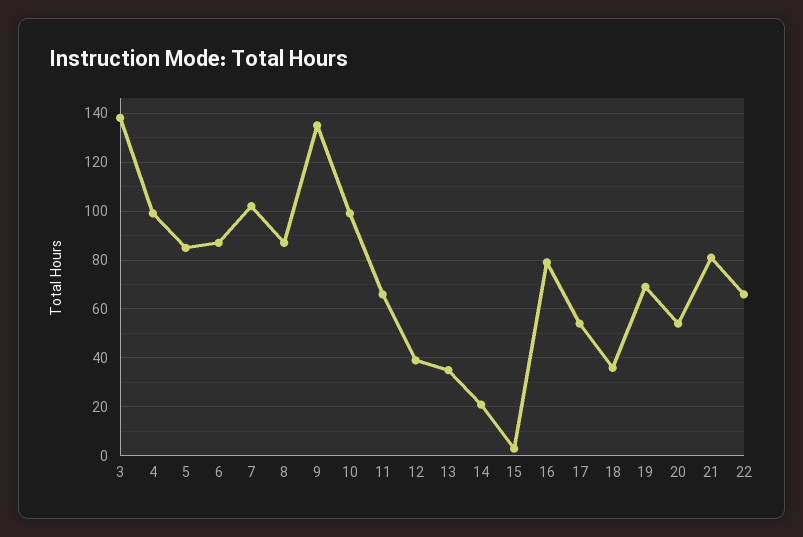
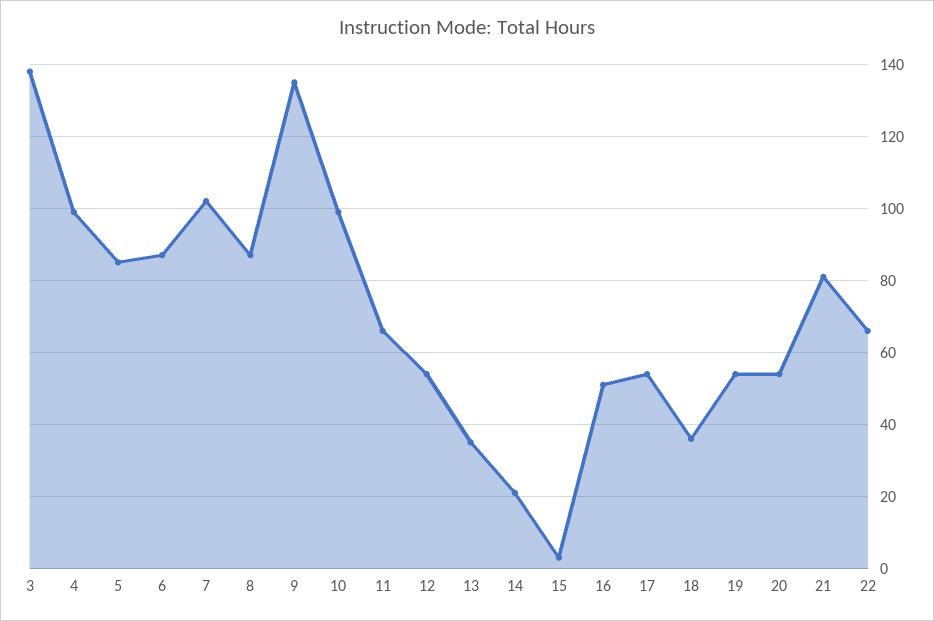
  {
    "3": 140,
    "4": 100,
    "5": 85,
    "6": 85,
    "7": 100,
    "8": 85,
    "9": 135,
    "10": 100,
    "11": 65,
-   "12": 40,
+   "12": 55,
    "13": 35,
    "14": 20,
    "15": 5,
-   "16": 80,
+   "16": 50,
    "17": 55,
    "18": 35,
-   "19": 70,
+   "19": 55,
    "20": 55,
    "21": 80,
    "22": 65
  }

